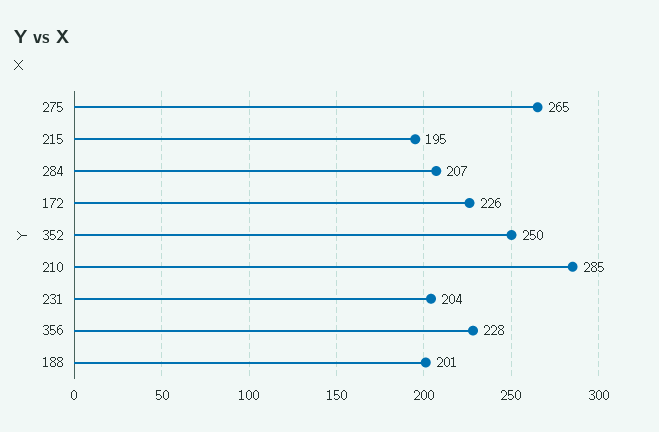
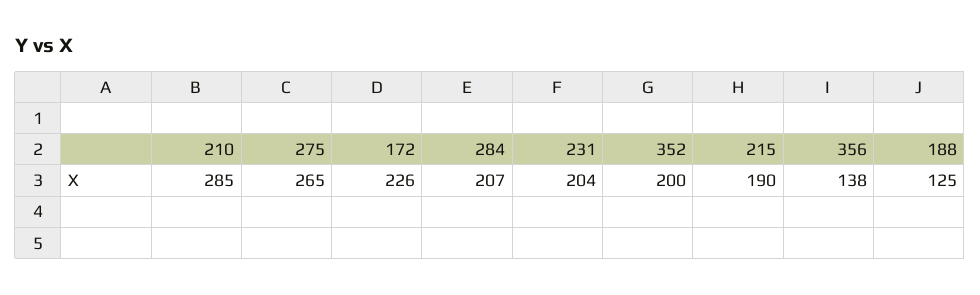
  {
    "275": 265,
-   "215": 195,
+   "215": 190,
    "284": 207,
    "172": 226,
-   "352": 250,
+   "352": 200,
    "210": 285,
    "231": 204,
-   "356": 228,
+   "356": 138,
-   "188": 201
+   "188": 125
  }

